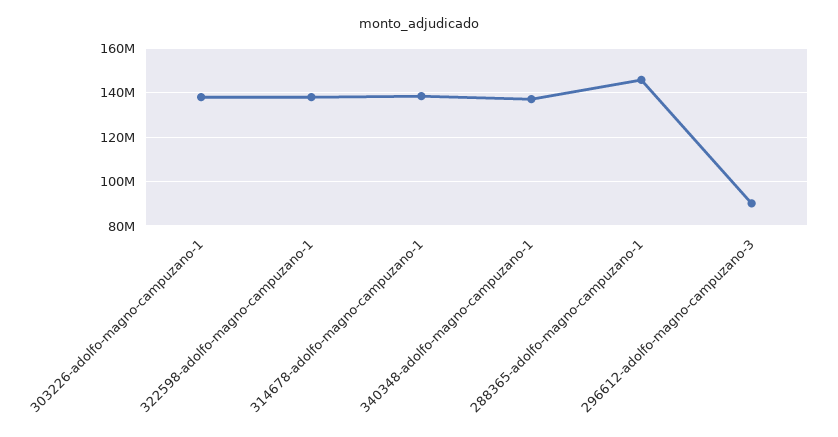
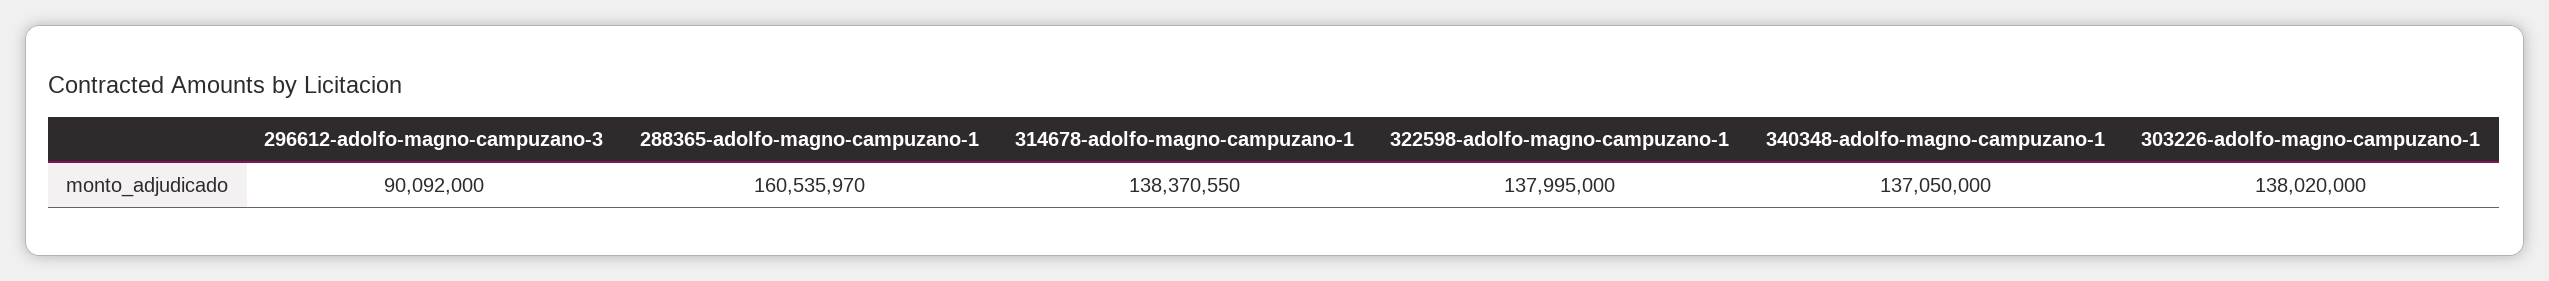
  {
    "303226-adolfo-magno-campuzano-1": 138020000,
    "322598-adolfo-magno-campuzano-1": 137995000,
    "314678-adolfo-magno-campuzano-1": 138370550,
    "340348-adolfo-magno-campuzano-1": 137050000,
-   "288365-adolfo-magno-campuzano-1": 145000000,
+   "288365-adolfo-magno-campuzano-1": 160535970,
    "296612-adolfo-magno-campuzano-3": 90092000
  }

